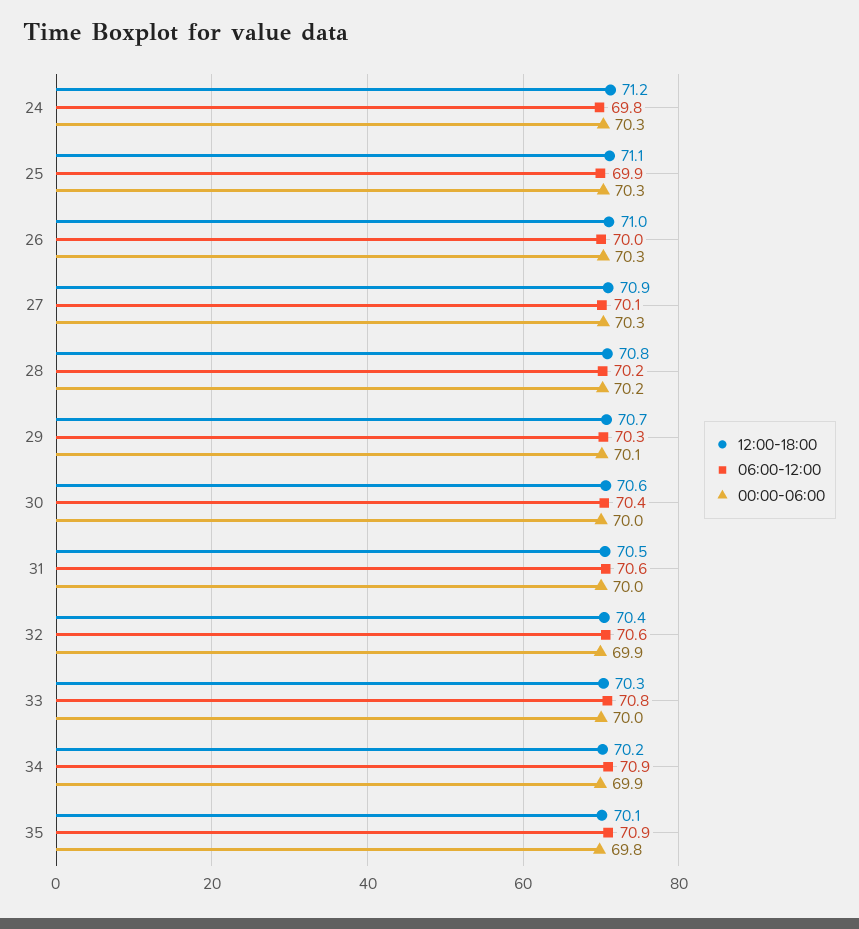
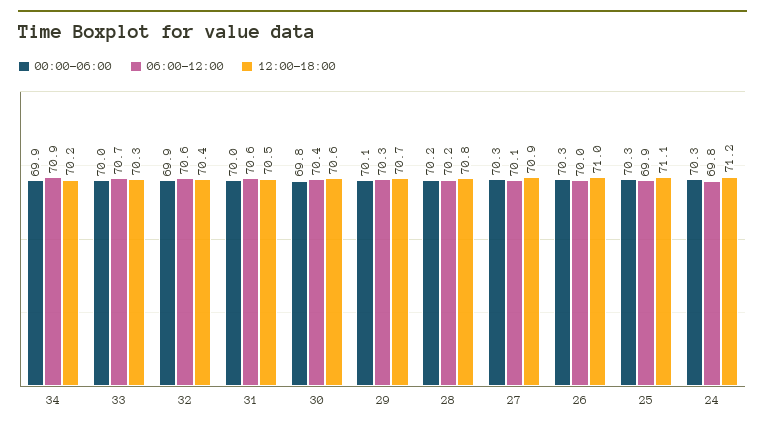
  {
    "12:00-18:00": {
      "24": 71.2,
      "25": 71.1,
      "26": 71,
      "27": 70.9,
      "28": 70.8,
      "29": 70.7,
      "30": 70.6,
      "31": 70.5,
      "32": 70.4,
      "33": 70.3,
-     "34": 70.2,
+     "34": 70.2
-     "35": 70.1
    },
    "06:00-12:00": {
      "24": 69.8,
      "25": 69.9,
      "26": 70,
      "27": 70.1,
      "28": 70.2,
      "29": 70.3,
      "30": 70.4,
      "31": 70.6,
      "32": 70.6,
-     "33": 70.8,
+     "33": 70.7,
-     "34": 70.9,
+     "34": 70.9
-     "35": 70.9
    },
    "00:00-06:00": {
      "24": 70.3,
      "25": 70.3,
      "26": 70.3,
      "27": 70.3,
      "28": 70.2,
      "29": 70.1,
-     "30": 70,
+     "30": 69.8,
      "31": 70,
      "32": 69.9,
      "33": 70,
-     "34": 69.9,
+     "34": 69.9
-     "35": 69.8
    }
  }

